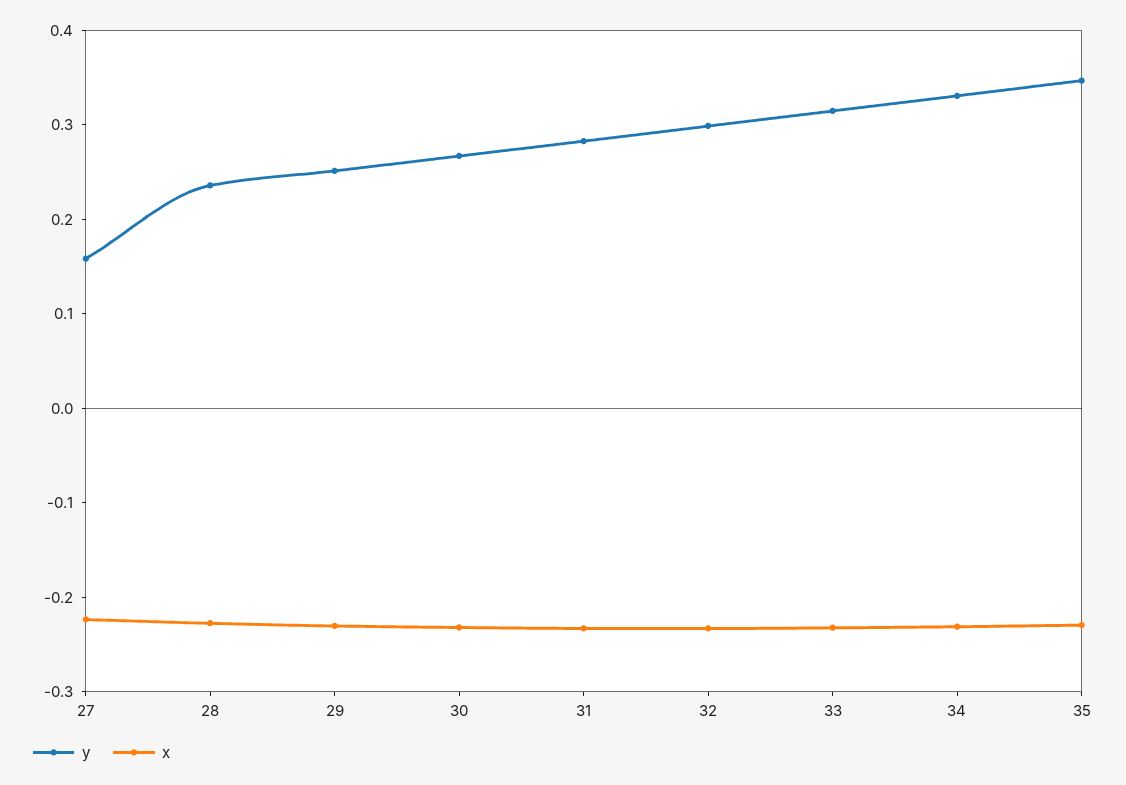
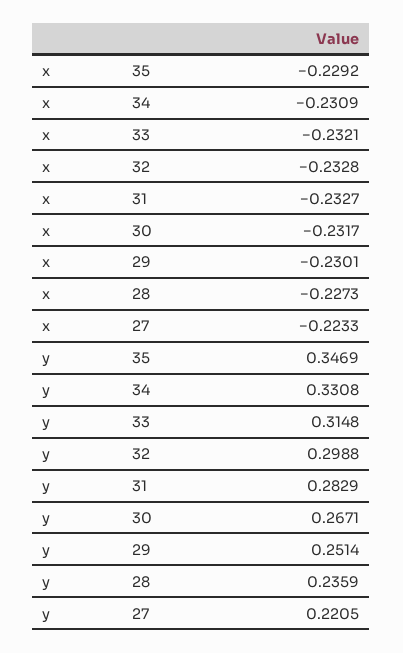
  {
    "y": {
-     "27": 0.16,
+     "27": 0.2205,
      "28": 0.2359,
      "29": 0.2514,
      "30": 0.2671,
      "31": 0.2829,
      "32": 0.2988,
      "33": 0.3148,
      "34": 0.3308,
      "35": 0.3469
    },
    "x": {
      "27": -0.2233,
      "28": -0.2273,
      "29": -0.2301,
      "30": -0.2317,
      "31": -0.2327,
      "32": -0.2328,
      "33": -0.2321,
      "34": -0.2309,
      "35": -0.2292
    }
  }

